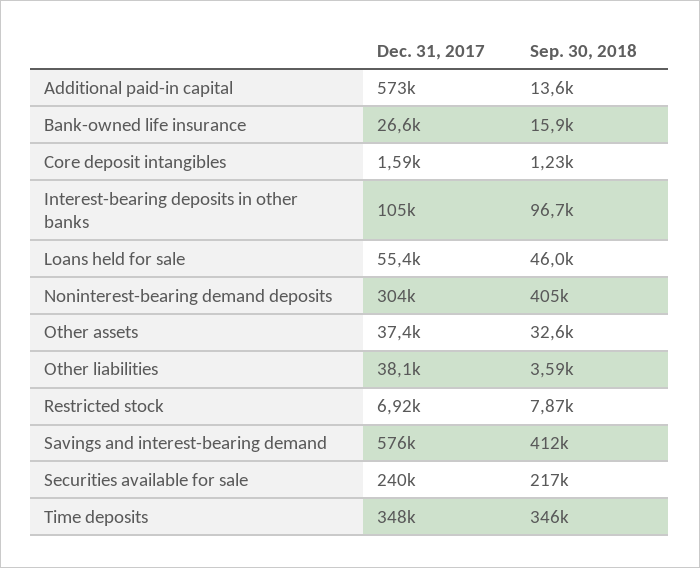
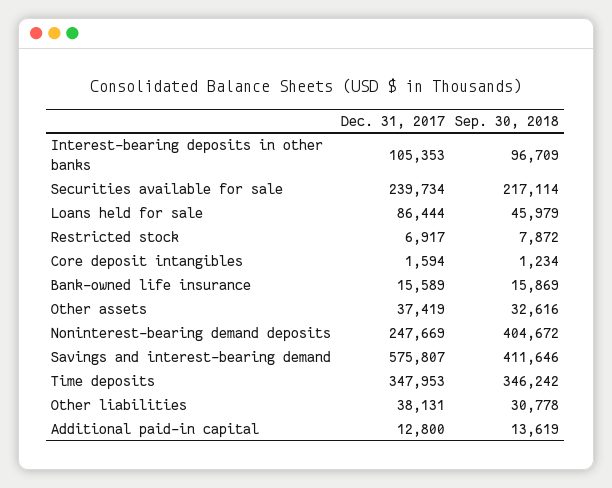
  {
    "Dec. 31, 2017": {
-     "Additional paid-in capital": 573000,
+     "Additional paid-in capital": 12800,
-     "Bank-owned life insurance": 26600,
+     "Bank-owned life insurance": 15589,
      "Core deposit intangibles": 1594,
      "Interest-bearing deposits in other banks": 105353,
-     "Loans held for sale": 55400,
+     "Loans held for sale": 86444,
-     "Noninterest-bearing demand deposits": 304000,
+     "Noninterest-bearing demand deposits": 247669,
      "Other assets": 37419,
      "Other liabilities": 38131,
      "Restricted stock": 6917,
      "Savings and interest-bearing demand": 575807,
      "Securities available for sale": 239734,
      "Time deposits": 347953
    },
    "Sep. 30, 2018": {
      "Additional paid-in capital": 13619,
      "Bank-owned life insurance": 15869,
      "Core deposit intangibles": 1234,
      "Interest-bearing deposits in other banks": 96709,
      "Loans held for sale": 45979,
      "Noninterest-bearing demand deposits": 404672,
      "Other assets": 32616,
-     "Other liabilities": 3590,
+     "Other liabilities": 30778,
      "Restricted stock": 7872,
      "Savings and interest-bearing demand": 411646,
      "Securities available for sale": 217114,
      "Time deposits": 346242
    }
  }

